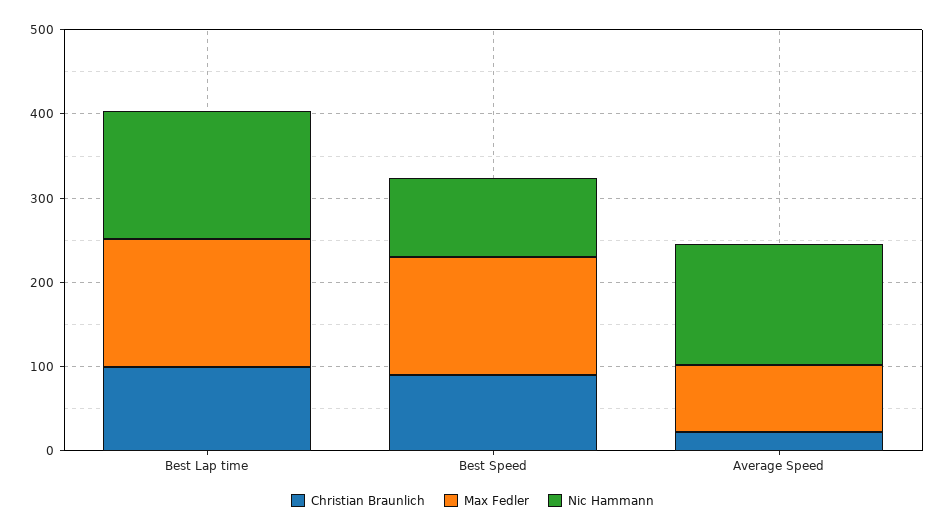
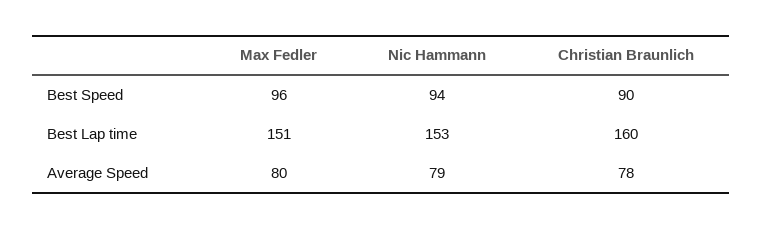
  {
    "Christian Braunlich": {
-     "Best Lap time": 100,
+     "Best Lap time": 160,
      "Best Speed": 90,
-     "Average Speed": 20
+     "Average Speed": 78
    },
    "Max Fedler": {
      "Best Lap time": 151,
-     "Best Speed": 140,
+     "Best Speed": 96,
      "Average Speed": 80
    },
    "Nic Hammann": {
      "Best Lap time": 153,
      "Best Speed": 94,
-     "Average Speed": 140
+     "Average Speed": 79
    }
  }

